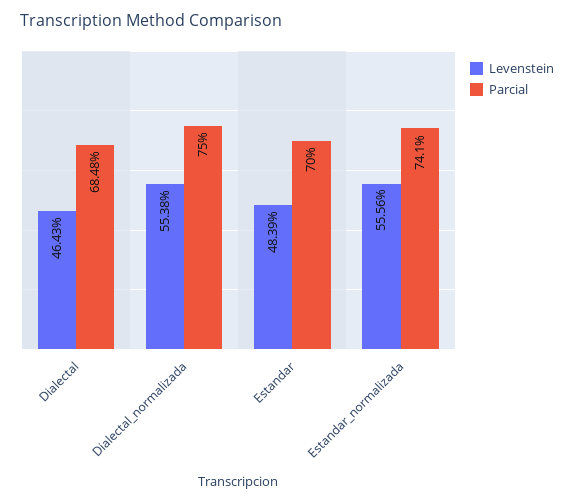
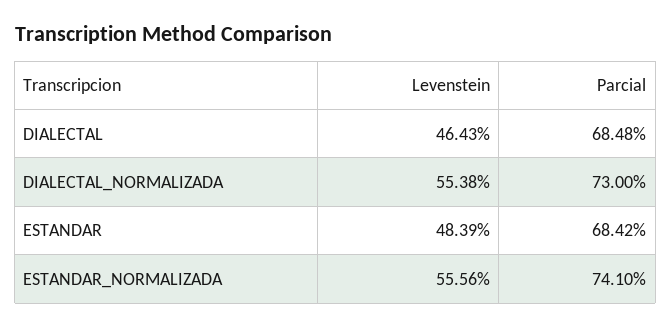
  {
    "Levenstein": {
      "Dialectal": 46.43,
      "Dialectal_normalizada": 55.38,
      "Estandar": 48.39,
      "Estandar_normalizada": 55.56
    },
    "Parcial": {
      "Dialectal": 68.48,
-     "Dialectal_normalizada": 75,
+     "Dialectal_normalizada": 73,
-     "Estandar": 70,
+     "Estandar": 68.42,
      "Estandar_normalizada": 74.1
    }
  }

